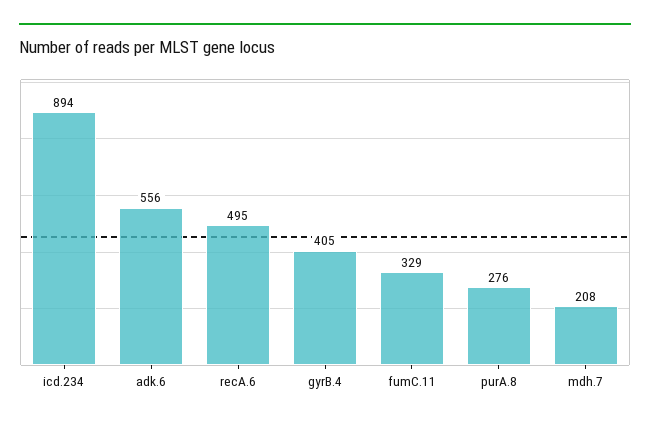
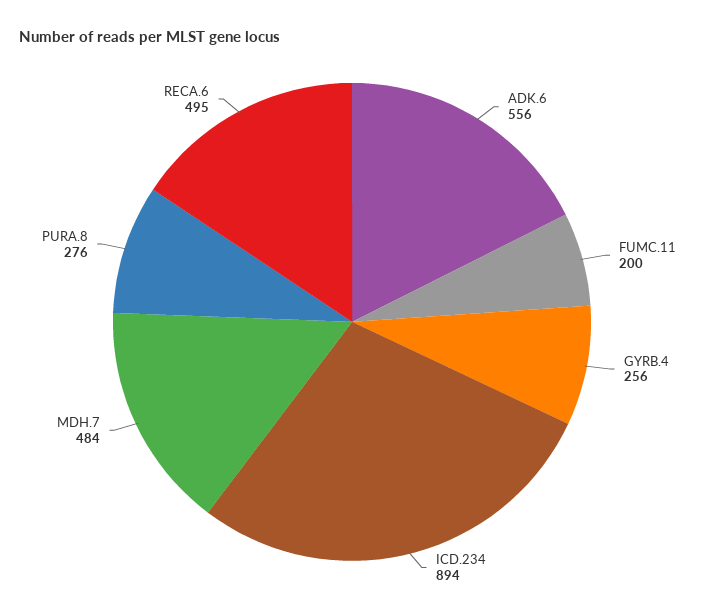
  {
    "icd.234": 894,
    "adk.6": 556,
    "recA.6": 495,
-   "gyrB.4": 405,
+   "gyrB.4": 256,
-   "fumC.11": 329,
+   "fumC.11": 200,
    "purA.8": 276,
-   "mdh.7": 208
+   "mdh.7": 484
  }

